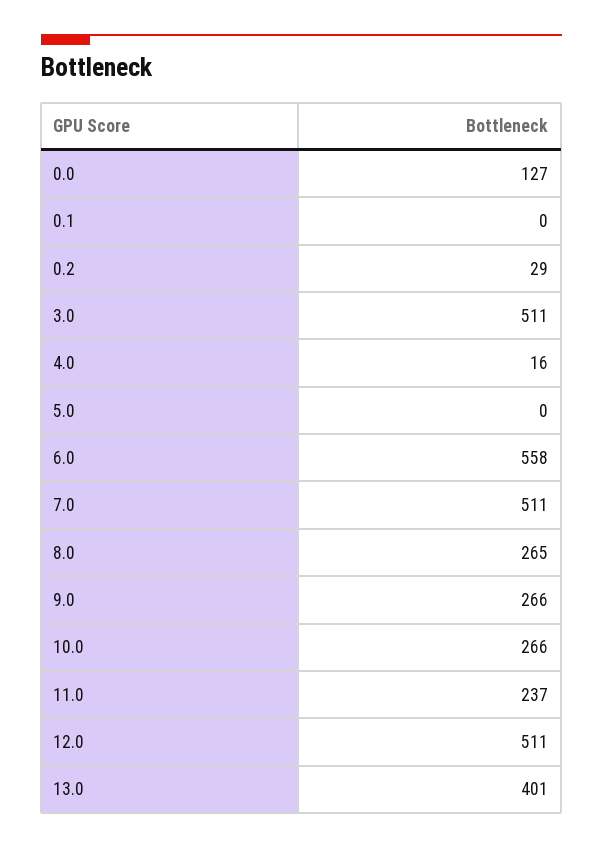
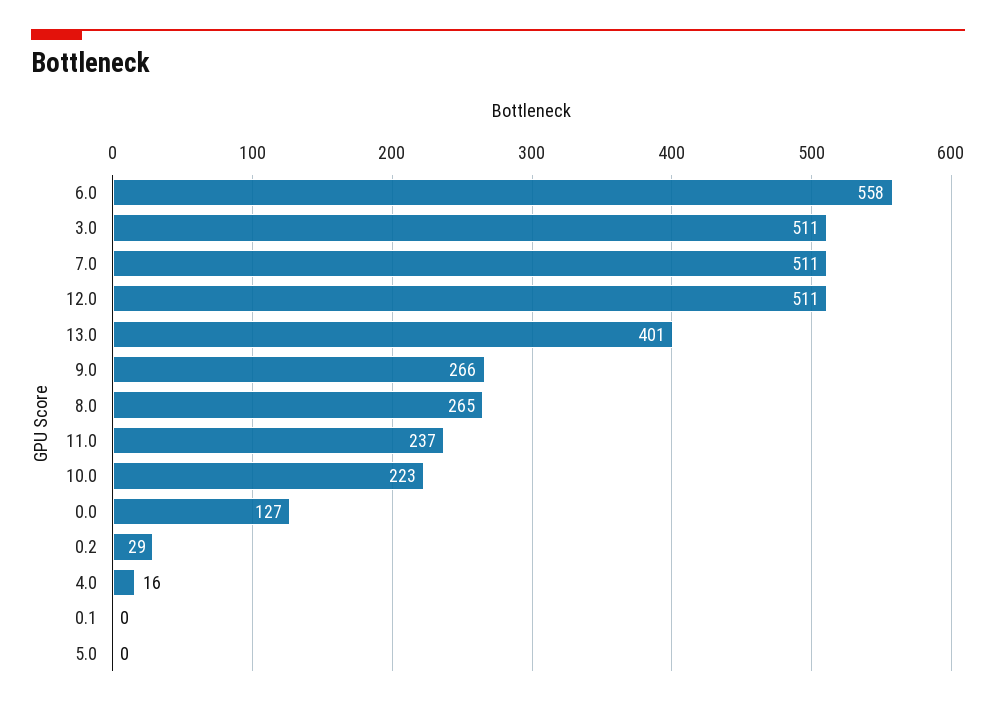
  {
    "0.0": 127,
    "0.1": 0,
    "0.2": 29,
    "3.0": 511,
    "4.0": 16,
    "5.0": 0,
    "6.0": 558,
    "7.0": 511,
    "8.0": 265,
    "9.0": 266,
-   "10.0": 266,
+   "10.0": 223,
    "11.0": 237,
    "12.0": 511,
    "13.0": 401
  }

